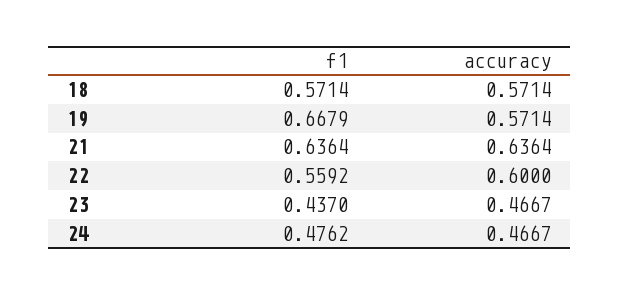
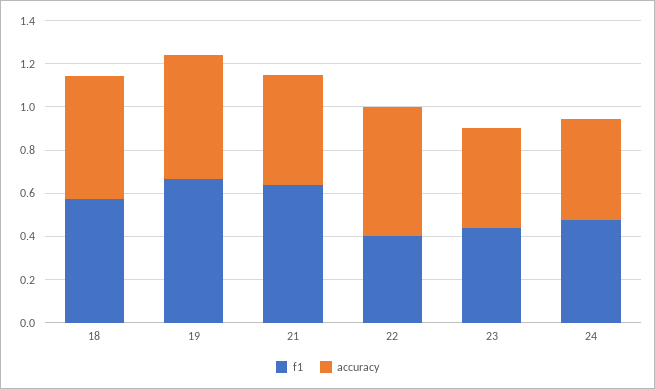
  {
    "f1": {
      "18": 0.5714,
      "19": 0.6679,
      "21": 0.6364,
-     "22": 0.5592,
+     "22": 0.4,
      "23": 0.437,
      "24": 0.4762
    },
    "accuracy": {
      "18": 0.5714,
      "19": 0.5714,
-     "21": 0.6364,
+     "21": 0.5,
      "22": 0.6,
      "23": 0.4667,
      "24": 0.4667
    }
  }

